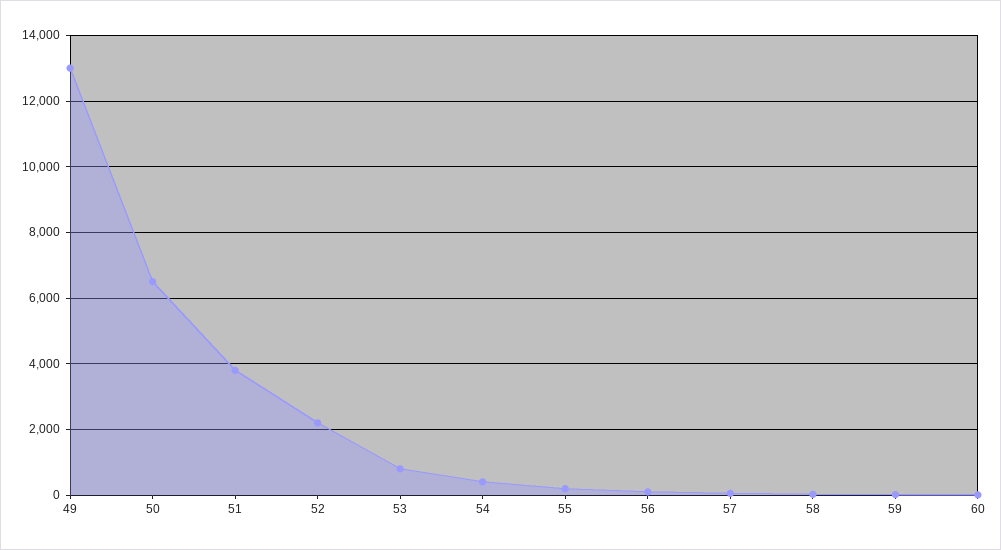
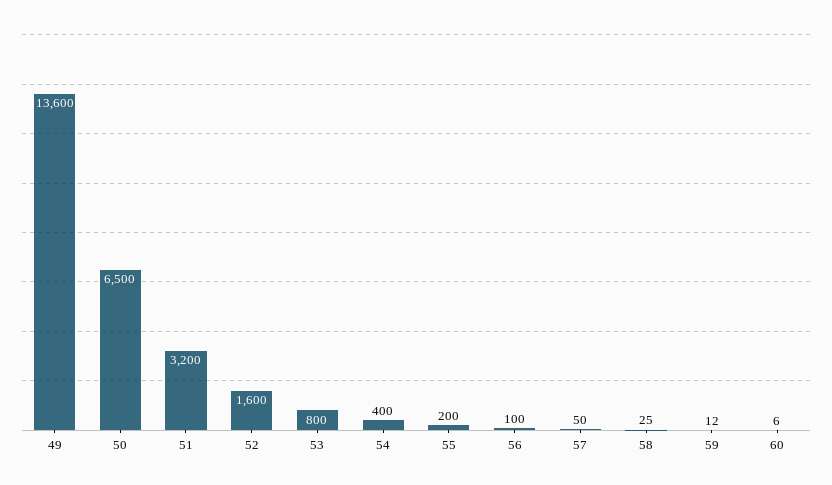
  {
-   "49": 13000,
+   "49": 13600,
    "50": 6500,
-   "51": 3800,
+   "51": 3200,
-   "52": 2200,
+   "52": 1600,
    "53": 800,
    "54": 400,
    "55": 200,
    "56": 100,
    "57": 50,
    "58": 25,
    "59": 12,
    "60": 6
  }

